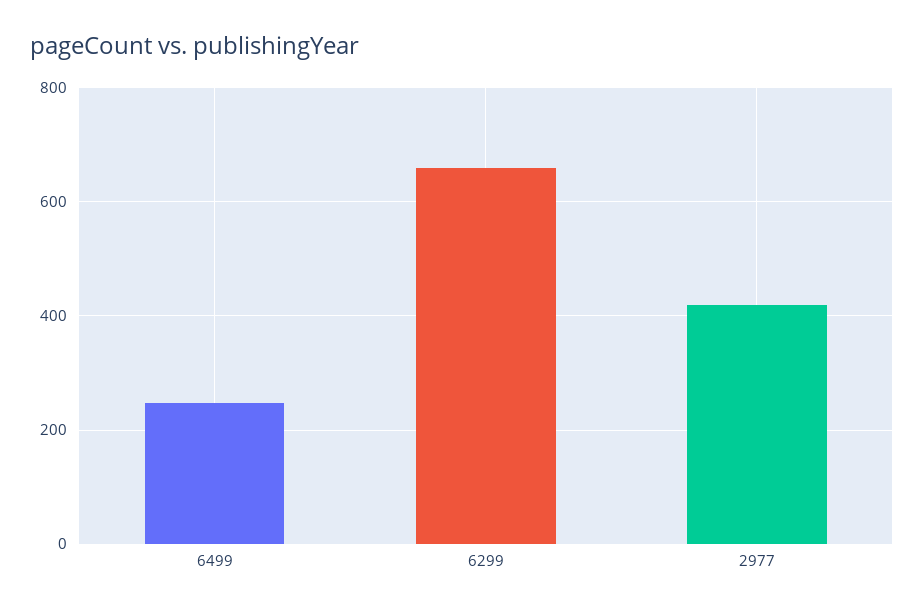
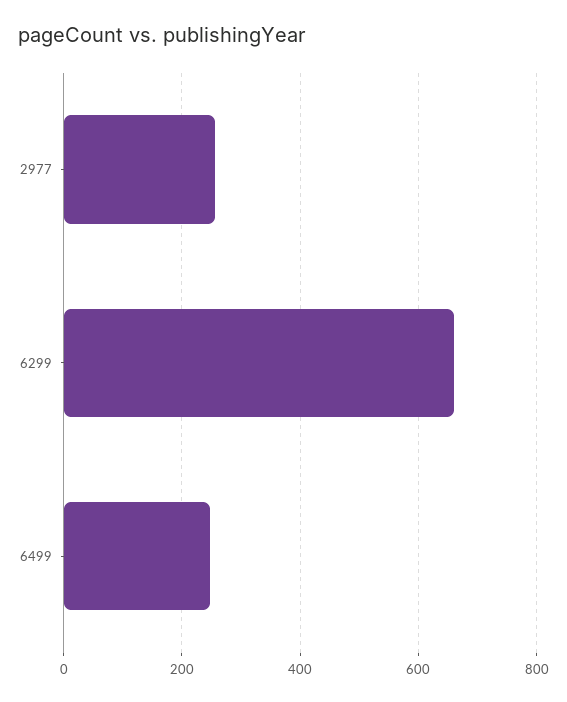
  {
    "6499": 240,
    "6299": 660,
-   "2977": 420
+   "2977": 260
  }

